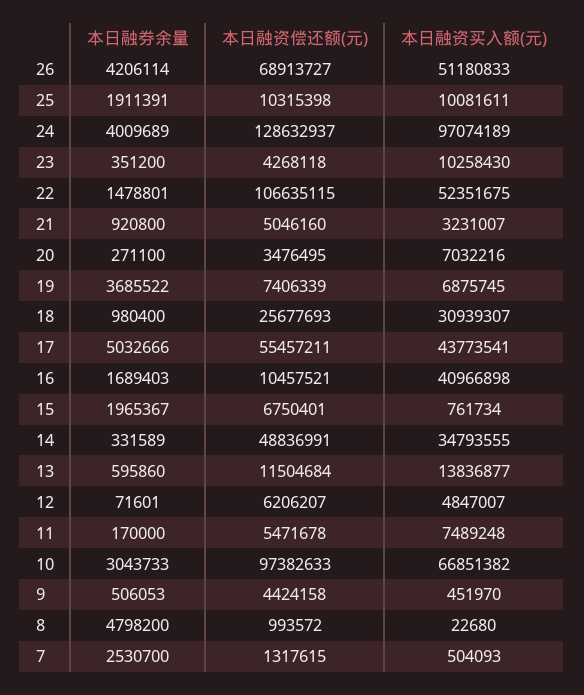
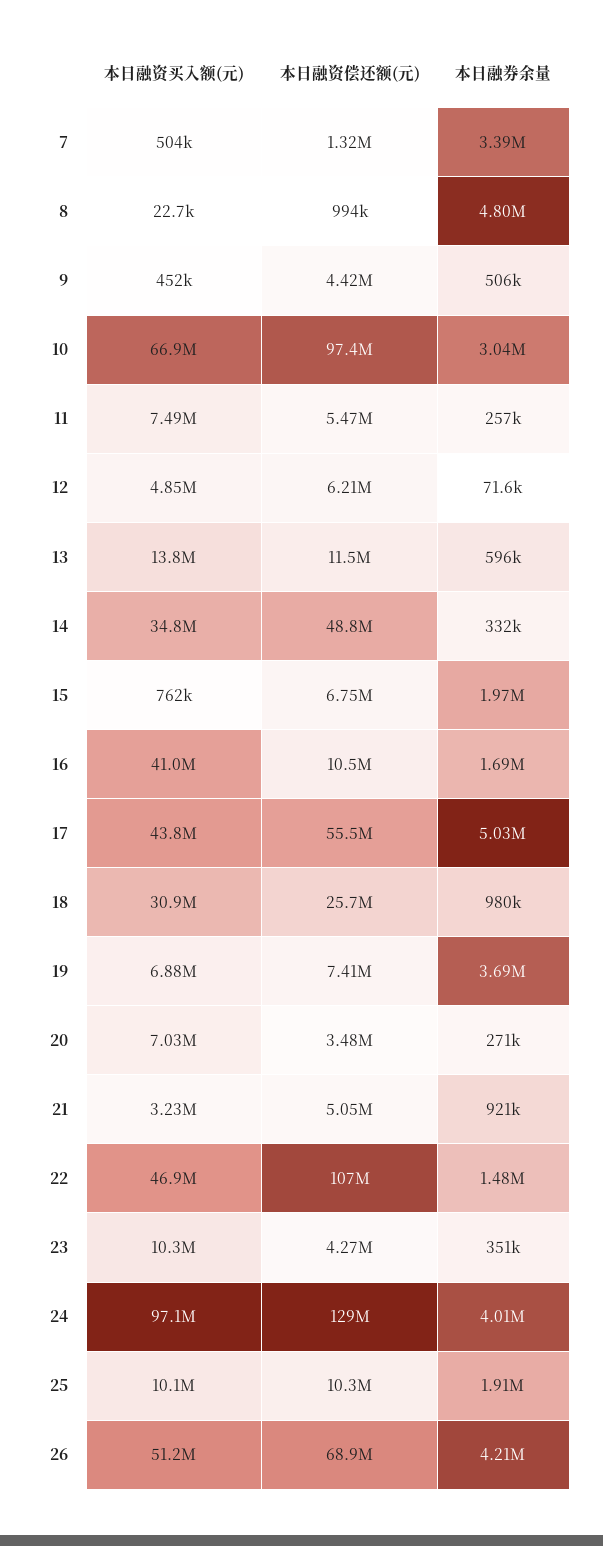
  {
    "本日融券余量": {
      "26": 4206114,
      "25": 1911391,
      "24": 4009689,
      "23": 351200,
      "22": 1478801,
      "21": 920800,
      "20": 271100,
      "19": 3685522,
      "18": 980400,
      "17": 5032666,
      "16": 1689403,
      "15": 1965367,
      "14": 331589,
      "13": 595860,
      "12": 71601,
-     "11": 170000,
+     "11": 257000,
      "10": 3043733,
      "9": 506053,
      "8": 4798200,
-     "7": 2530700
+     "7": 3390000
    },
    "本日融资偿还额(元)": {
      "26": 68913727,
      "25": 10315398,
      "24": 128632937,
      "23": 4268118,
      "22": 106635115,
      "21": 5046160,
      "20": 3476495,
      "19": 7406339,
      "18": 25677693,
      "17": 55457211,
      "16": 10457521,
      "15": 6750401,
      "14": 48836991,
      "13": 11504684,
      "12": 6206207,
      "11": 5471678,
      "10": 97382633,
      "9": 4424158,
      "8": 993572,
      "7": 1317615
    },
    "本日融资买入额(元)": {
      "26": 51180833,
      "25": 10081611,
      "24": 97074189,
      "23": 10258430,
-     "22": 52351675,
+     "22": 46900000,
      "21": 3231007,
      "20": 7032216,
      "19": 6875745,
      "18": 30939307,
      "17": 43773541,
      "16": 40966898,
      "15": 761734,
      "14": 34793555,
      "13": 13836877,
      "12": 4847007,
      "11": 7489248,
      "10": 66851382,
      "9": 451970,
      "8": 22680,
      "7": 504093
    }
  }

